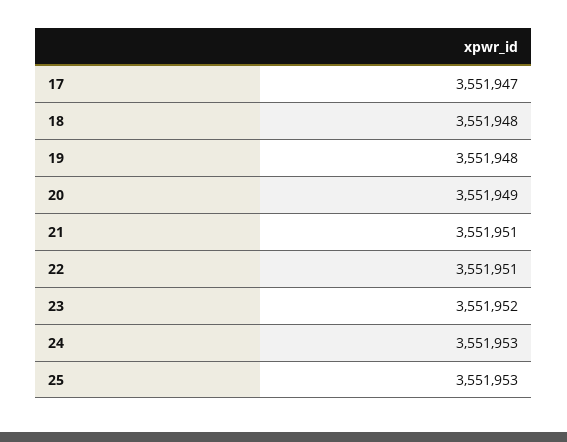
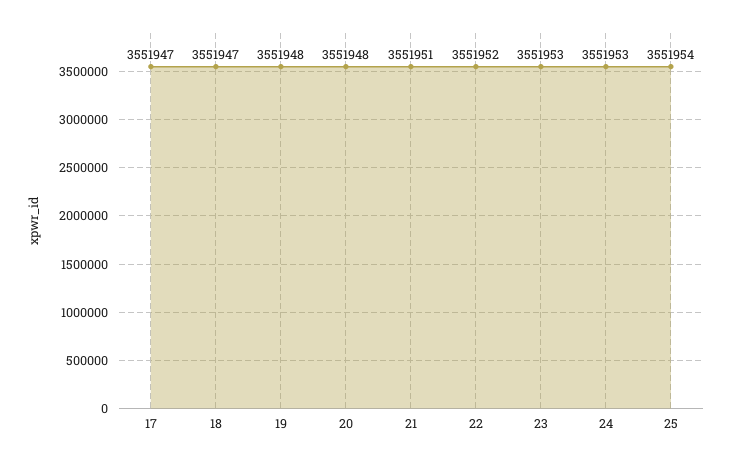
  {
    "17": 3551947,
-   "18": 3551948,
+   "18": 3551947,
    "19": 3551948,
-   "20": 3551949,
+   "20": 3551948,
    "21": 3551951,
-   "22": 3551951,
+   "22": 3551952,
-   "23": 3551952,
+   "23": 3551953,
    "24": 3551953,
-   "25": 3551953
+   "25": 3551954
  }

